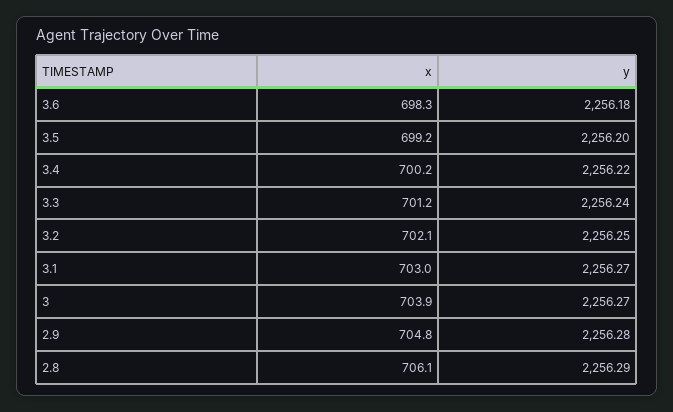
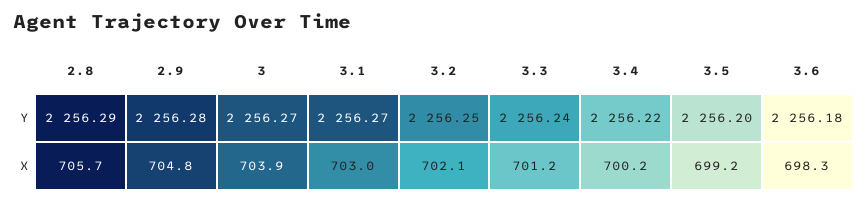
  {
    "x": {
      "3.6": 698.3,
      "3.5": 699.2,
      "3.4": 700.2,
      "3.3": 701.2,
      "3.2": 702.1,
      "3.1": 703,
      "3": 703.9,
      "2.9": 704.8,
-     "2.8": 706.1
+     "2.8": 705.7
    },
    "y": {
      "3.6": 2256.18,
      "3.5": 2256.2,
      "3.4": 2256.22,
      "3.3": 2256.24,
      "3.2": 2256.25,
      "3.1": 2256.27,
      "3": 2256.27,
      "2.9": 2256.28,
      "2.8": 2256.29
    }
  }

